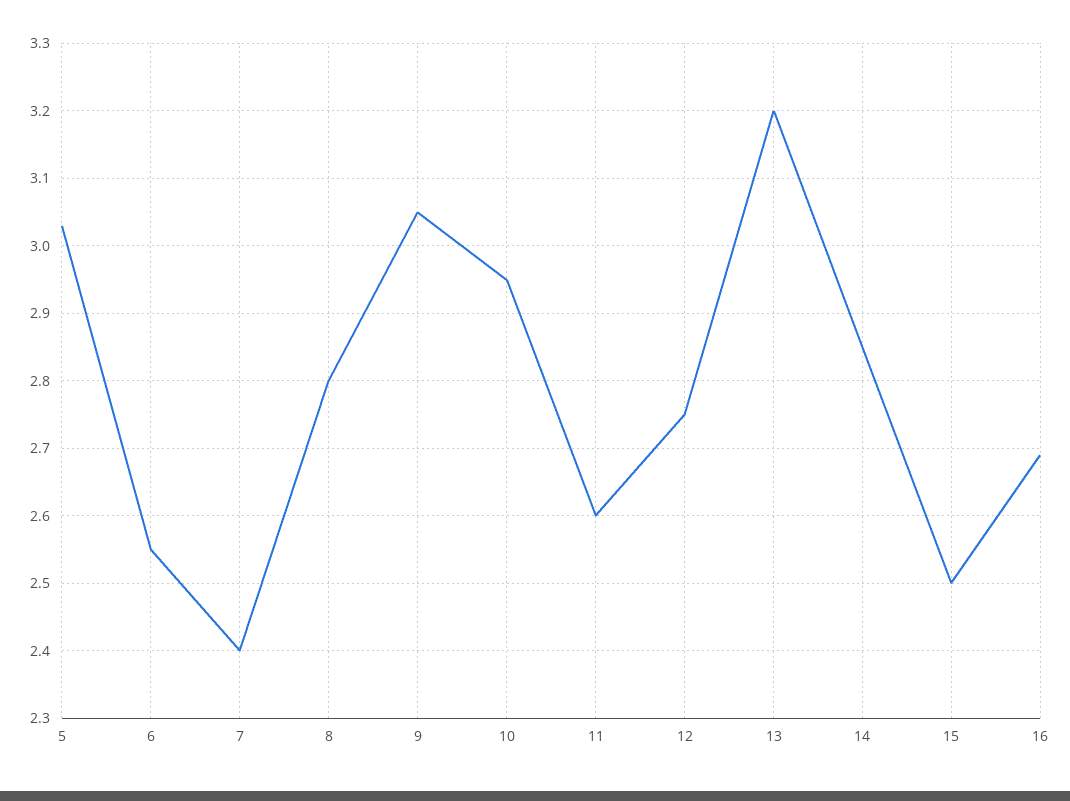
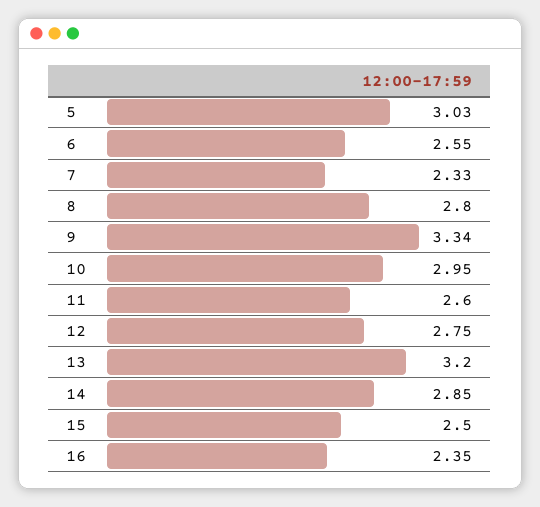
  {
    "5": 3.03,
    "6": 2.55,
-   "7": 2.4,
+   "7": 2.33,
    "8": 2.8,
-   "9": 3.05,
+   "9": 3.34,
    "10": 2.95,
    "11": 2.6,
    "12": 2.75,
    "13": 3.2,
    "14": 2.85,
    "15": 2.5,
-   "16": 2.69
+   "16": 2.35
  }

